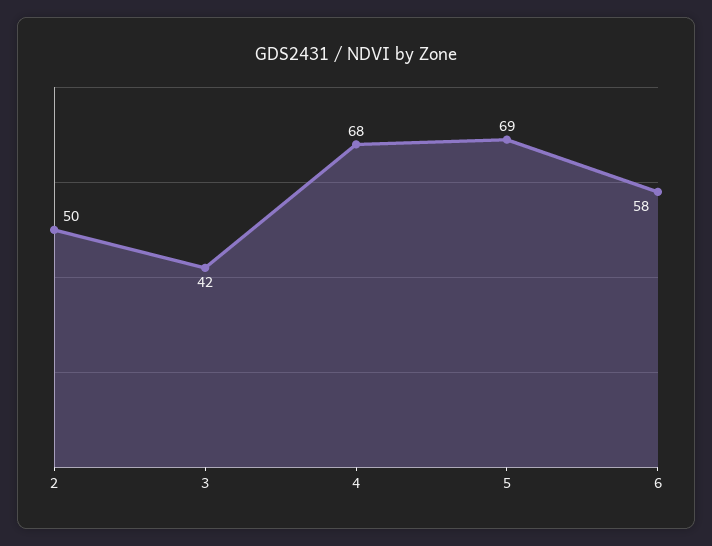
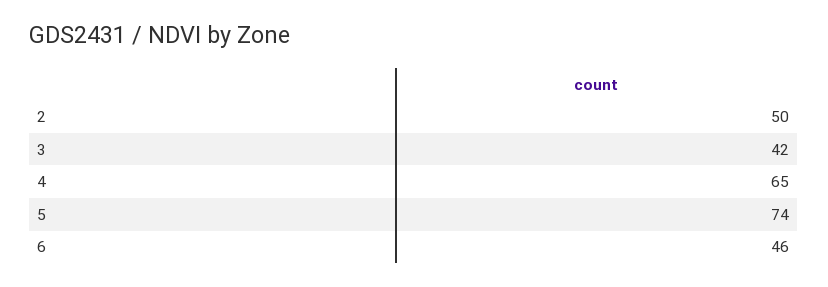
  {
    "2": 50,
    "3": 42,
-   "4": 68,
+   "4": 65,
-   "5": 69,
+   "5": 74,
-   "6": 58
+   "6": 46
  }

